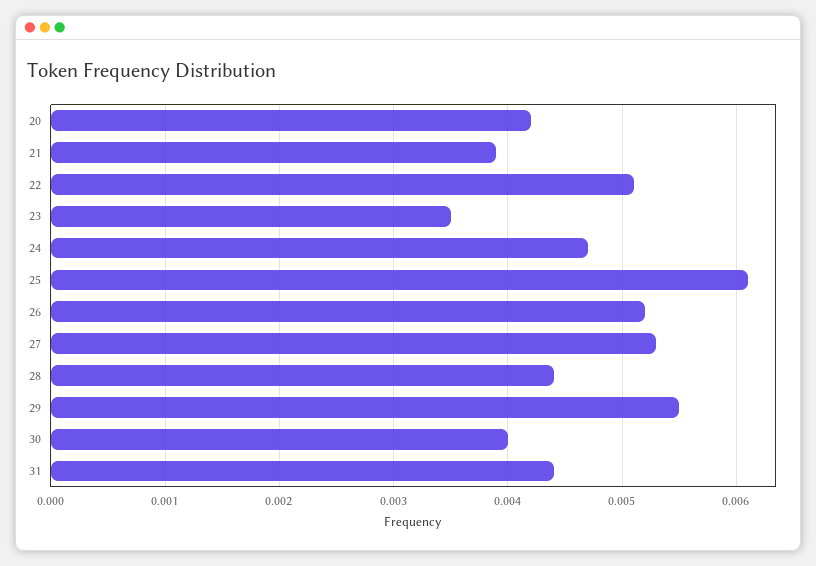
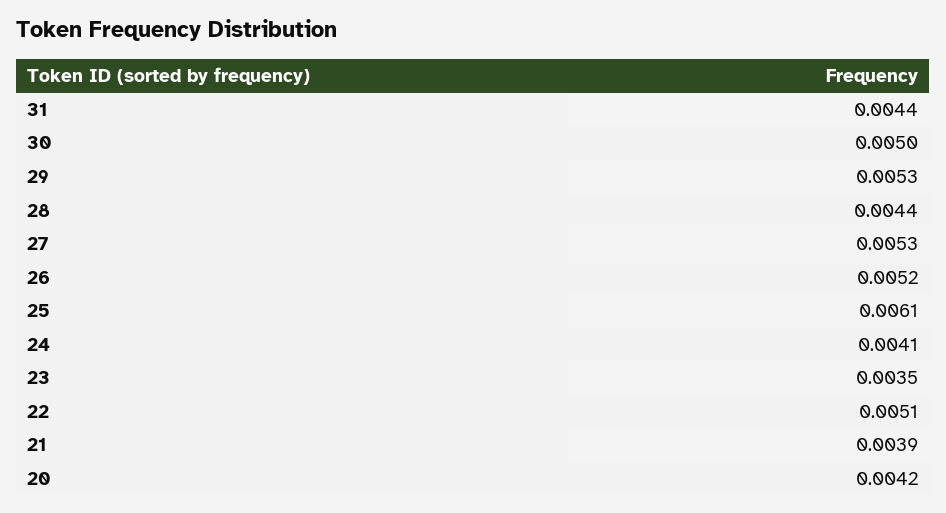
  {
    "20": 0.0042,
    "21": 0.0039,
    "22": 0.0051,
    "23": 0.0035,
-   "24": 0.0047,
+   "24": 0.0041,
    "25": 0.0061,
    "26": 0.0052,
    "27": 0.0053,
    "28": 0.0044,
-   "29": 0.0055,
+   "29": 0.0053,
-   "30": 0.004,
+   "30": 0.005,
    "31": 0.0044
  }

